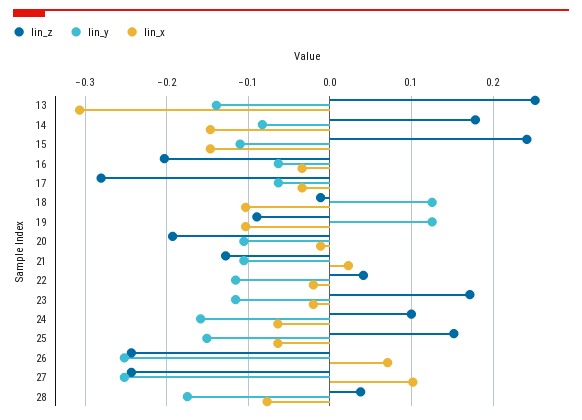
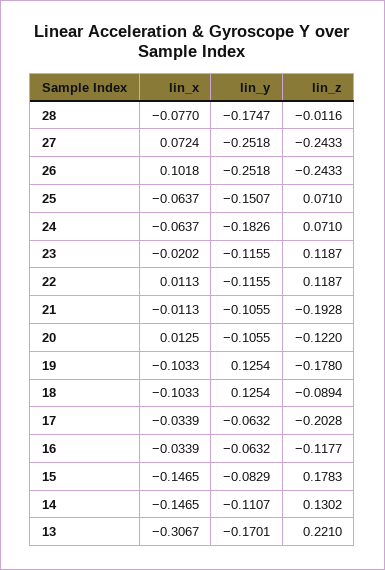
  {
    "lin_z": {
-     "13": 0.25,
+     "13": 0.221,
-     "14": 0.18,
+     "14": 0.1302,
-     "15": 0.24,
+     "15": 0.1783,
-     "16": -0.2,
+     "16": -0.1177,
-     "17": -0.28,
+     "17": -0.2028,
-     "18": -0.01,
+     "18": -0.0894,
-     "19": -0.09,
+     "19": -0.178,
-     "20": -0.19,
+     "20": -0.122,
-     "21": -0.13,
+     "21": -0.1928,
-     "22": 0.04,
+     "22": 0.1187,
-     "23": 0.17,
+     "23": 0.1187,
-     "24": 0.1,
+     "24": 0.071,
-     "25": 0.15,
+     "25": 0.071,
      "26": -0.2433,
      "27": -0.2433,
-     "28": 0.04
+     "28": -0.0116
    },
    "lin_y": {
-     "13": -0.14,
+     "13": -0.1701,
-     "14": -0.08,
+     "14": -0.1107,
-     "15": -0.11,
+     "15": -0.0829,
      "16": -0.0632,
      "17": -0.0632,
      "18": 0.1254,
      "19": 0.1254,
      "20": -0.1055,
      "21": -0.1055,
      "22": -0.1155,
      "23": -0.1155,
-     "24": -0.16,
+     "24": -0.1826,
      "25": -0.1507,
      "26": -0.2518,
      "27": -0.2518,
      "28": -0.1747
    },
    "lin_x": {
      "13": -0.3067,
      "14": -0.1465,
      "15": -0.1465,
      "16": -0.0339,
      "17": -0.0339,
      "18": -0.1033,
      "19": -0.1033,
-     "20": -0.01,
+     "20": 0.0125,
-     "21": 0.02,
+     "21": -0.0113,
-     "22": -0.02,
+     "22": 0.0113,
      "23": -0.0202,
      "24": -0.0637,
      "25": -0.0637,
-     "26": 0.07,
+     "26": 0.1018,
-     "27": 0.1,
+     "27": 0.0724,
      "28": -0.077
    }
  }

